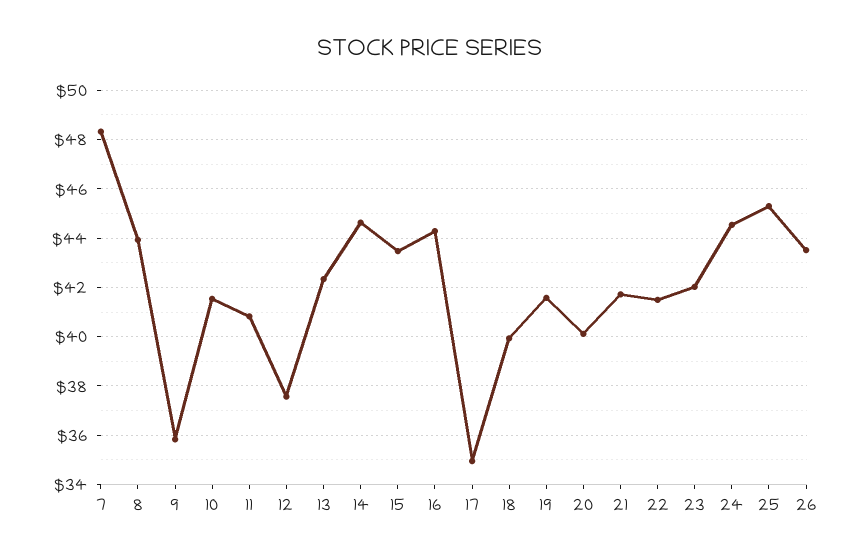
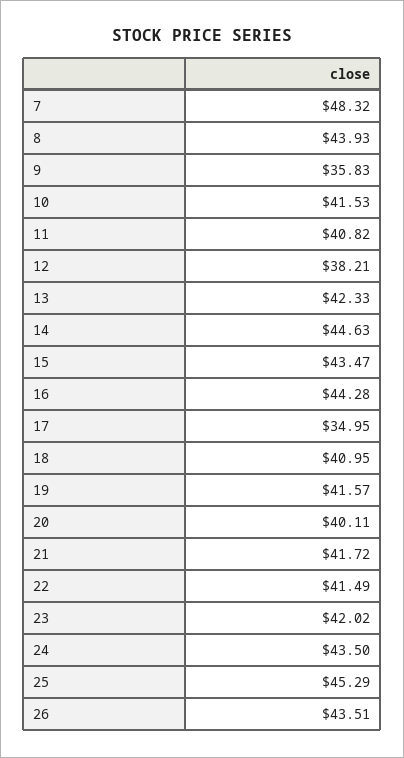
  {
    "7": 48.32,
    "8": 43.93,
    "9": 35.83,
    "10": 41.53,
    "11": 40.82,
-   "12": 37.5,
+   "12": 38.21,
    "13": 42.33,
    "14": 44.63,
    "15": 43.47,
    "16": 44.28,
    "17": 34.95,
-   "18": 40,
+   "18": 40.95,
    "19": 41.57,
    "20": 40.11,
    "21": 41.72,
    "22": 41.49,
    "23": 42.02,
-   "24": 44.5,
+   "24": 43.5,
    "25": 45.29,
    "26": 43.51
  }

